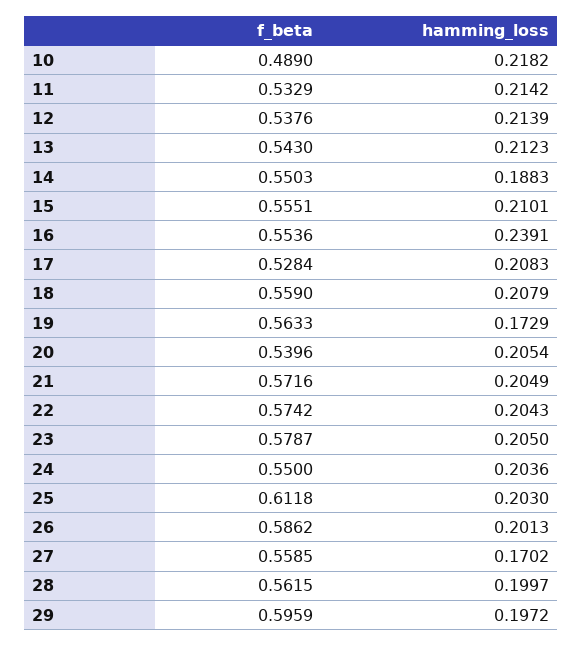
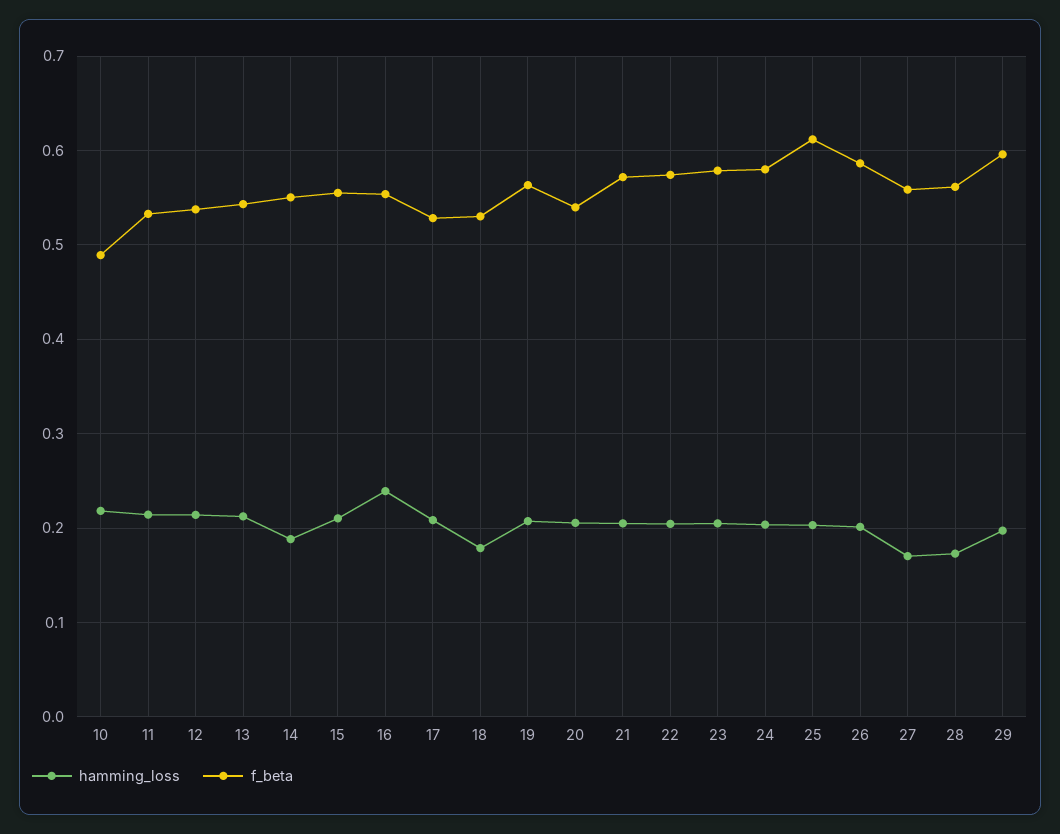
  {
    "f_beta": {
      "10": 0.489,
      "11": 0.5329,
      "12": 0.5376,
      "13": 0.543,
      "14": 0.5503,
      "15": 0.5551,
      "16": 0.5536,
      "17": 0.5284,
-     "18": 0.559,
+     "18": 0.53,
      "19": 0.5633,
      "20": 0.5396,
      "21": 0.5716,
      "22": 0.5742,
      "23": 0.5787,
-     "24": 0.55,
+     "24": 0.58,
      "25": 0.6118,
      "26": 0.5862,
      "27": 0.5585,
      "28": 0.5615,
      "29": 0.5959
    },
    "hamming_loss": {
      "10": 0.2182,
      "11": 0.2142,
      "12": 0.2139,
      "13": 0.2123,
      "14": 0.1883,
      "15": 0.2101,
      "16": 0.2391,
      "17": 0.2083,
-     "18": 0.2079,
+     "18": 0.18,
-     "19": 0.1729,
+     "19": 0.21,
      "20": 0.2054,
      "21": 0.2049,
      "22": 0.2043,
      "23": 0.205,
      "24": 0.2036,
      "25": 0.203,
      "26": 0.2013,
      "27": 0.1702,
-     "28": 0.1997,
+     "28": 0.17,
      "29": 0.1972
    }
  }

